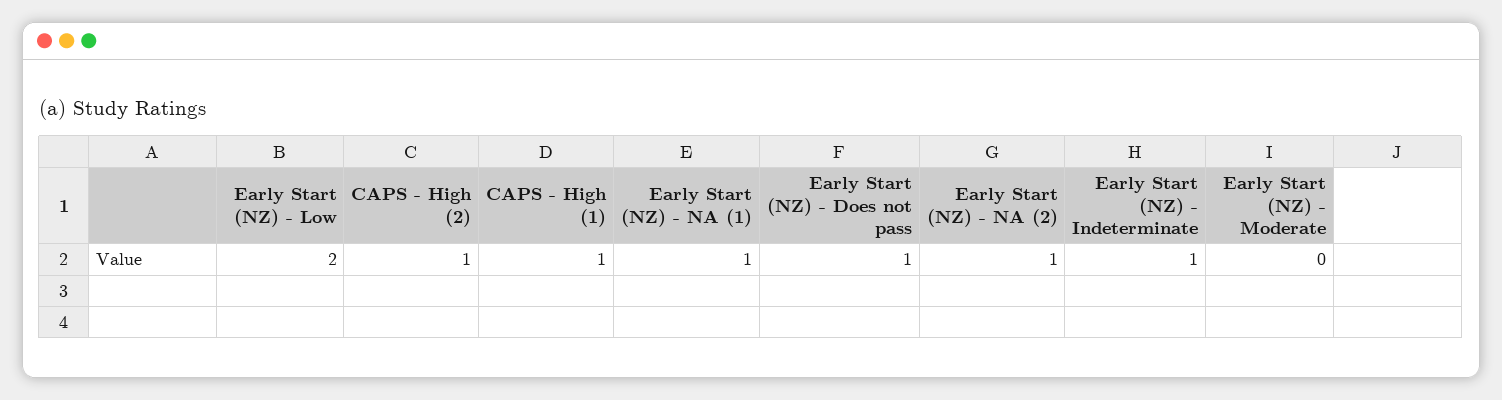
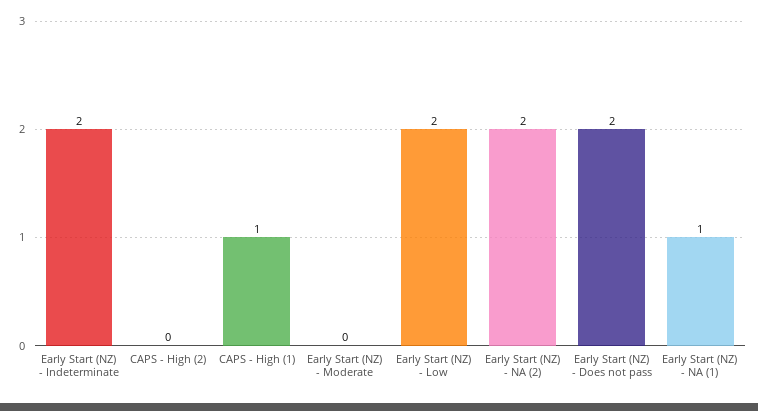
  {
    "Early Start (NZ) - Low": 2,
-   "CAPS - High (2)": 1,
+   "CAPS - High (2)": 0,
    "CAPS - High (1)": 1,
    "Early Start (NZ) - NA (1)": 1,
-   "Early Start (NZ) - Does not pass": 1,
+   "Early Start (NZ) - Does not pass": 2,
-   "Early Start (NZ) - NA (2)": 1,
+   "Early Start (NZ) - NA (2)": 2,
-   "Early Start (NZ) - Indeterminate": 1,
+   "Early Start (NZ) - Indeterminate": 2,
    "Early Start (NZ) - Moderate": 0
  }

